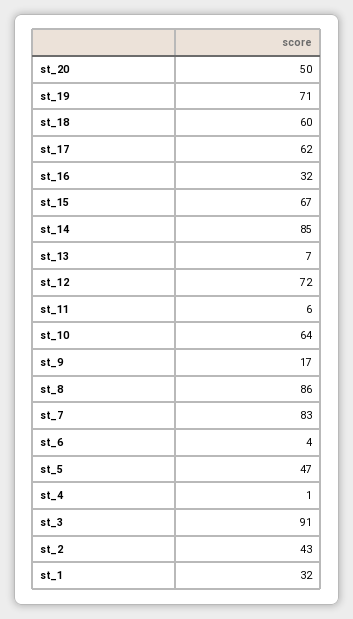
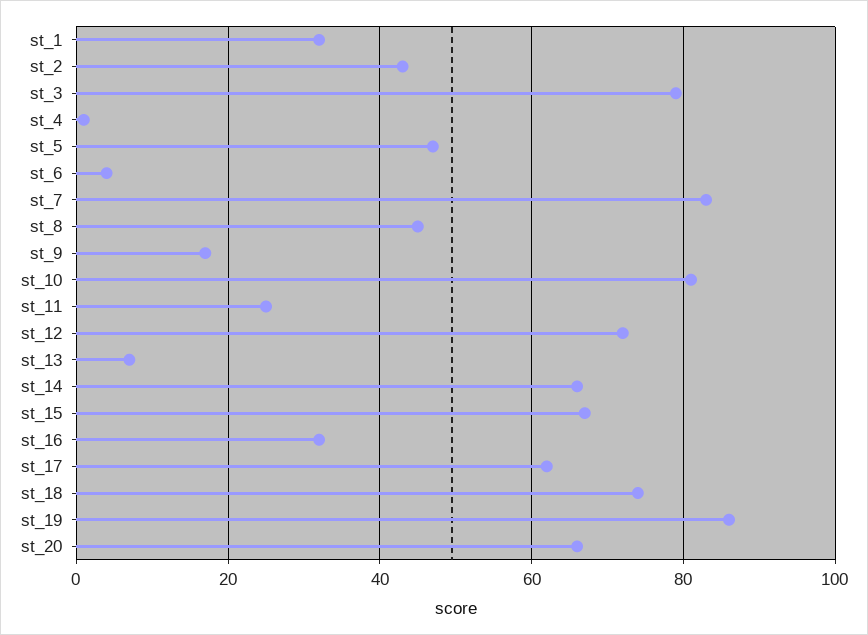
  {
-   "st_20": 50,
+   "st_20": 65,
-   "st_19": 71,
+   "st_19": 85,
-   "st_18": 60,
+   "st_18": 75,
    "st_17": 62,
    "st_16": 32,
    "st_15": 67,
-   "st_14": 85,
+   "st_14": 65,
    "st_13": 7,
    "st_12": 72,
-   "st_11": 6,
+   "st_11": 25,
-   "st_10": 64,
+   "st_10": 80,
    "st_9": 17,
-   "st_8": 86,
+   "st_8": 45,
    "st_7": 83,
    "st_6": 4,
    "st_5": 47,
    "st_4": 1,
-   "st_3": 91,
+   "st_3": 80,
    "st_2": 43,
    "st_1": 32
  }

